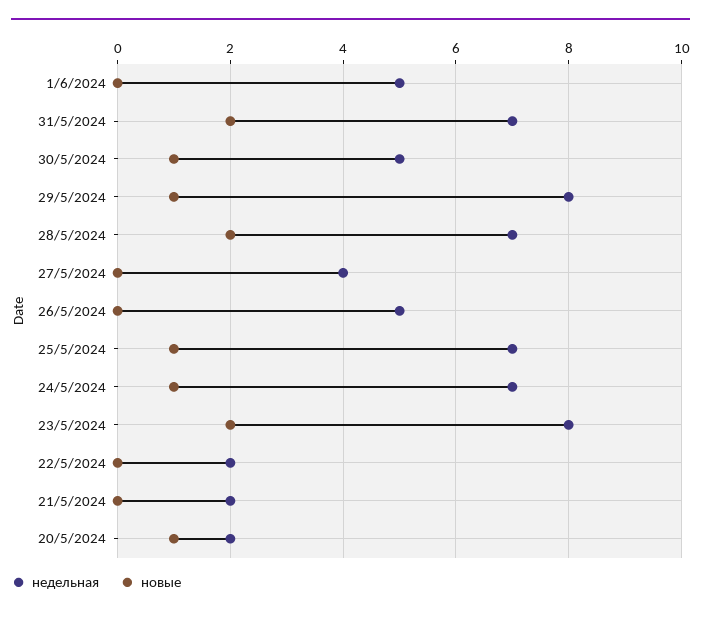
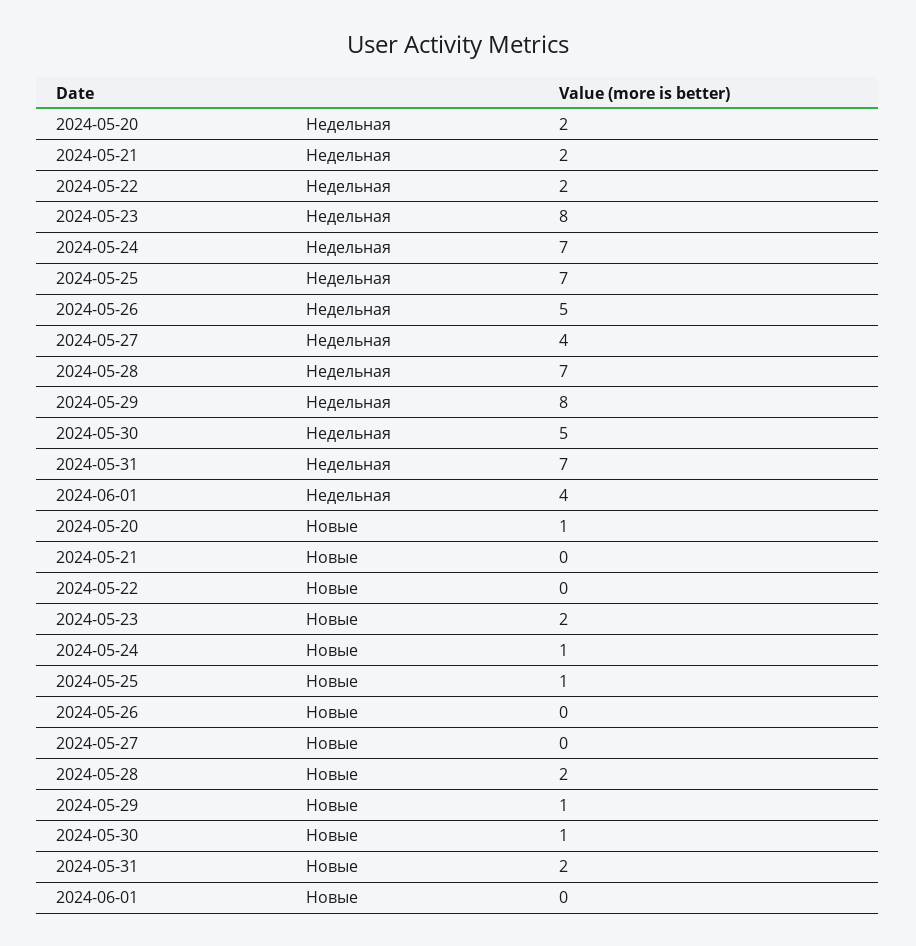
  {
    "недельная": {
-     "1/6/2024": 5,
+     "1/6/2024": 4,
      "31/5/2024": 7,
      "30/5/2024": 5,
      "29/5/2024": 8,
      "28/5/2024": 7,
      "27/5/2024": 4,
      "26/5/2024": 5,
      "25/5/2024": 7,
      "24/5/2024": 7,
      "23/5/2024": 8,
      "22/5/2024": 2,
      "21/5/2024": 2,
      "20/5/2024": 2
    },
    "новые": {
      "1/6/2024": 0,
      "31/5/2024": 2,
      "30/5/2024": 1,
      "29/5/2024": 1,
      "28/5/2024": 2,
      "27/5/2024": 0,
      "26/5/2024": 0,
      "25/5/2024": 1,
      "24/5/2024": 1,
      "23/5/2024": 2,
      "22/5/2024": 0,
      "21/5/2024": 0,
      "20/5/2024": 1
    }
  }

